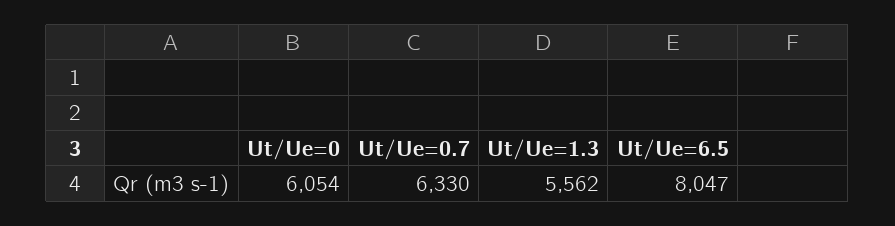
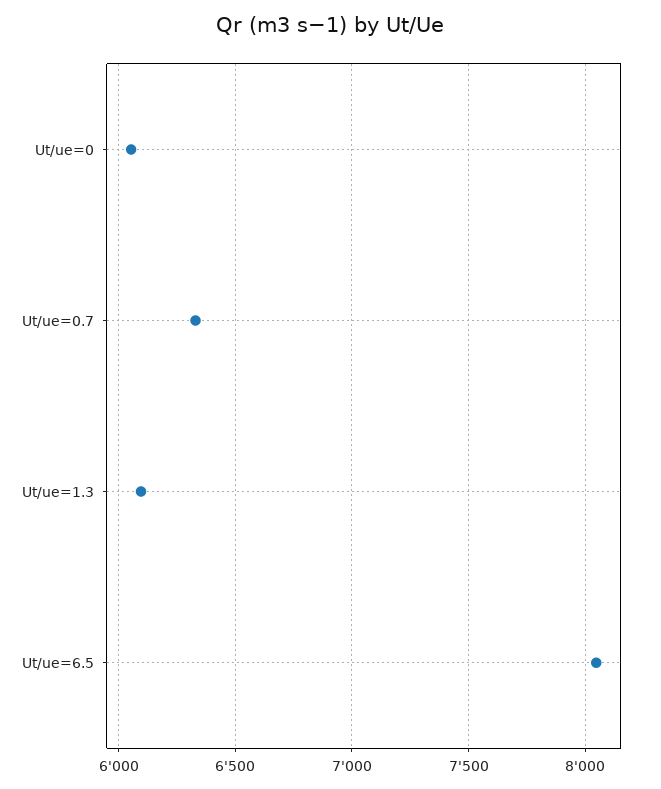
  {
    "Ut/Ue=0": 6054,
    "Ut/Ue=0.7": 6330,
-   "Ut/Ue=1.3": 5562,
+   "Ut/Ue=1.3": 6100,
    "Ut/Ue=6.5": 8047
  }

